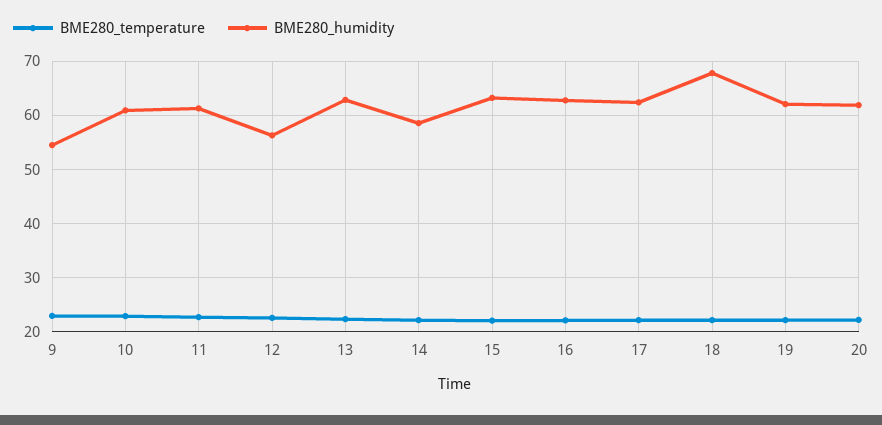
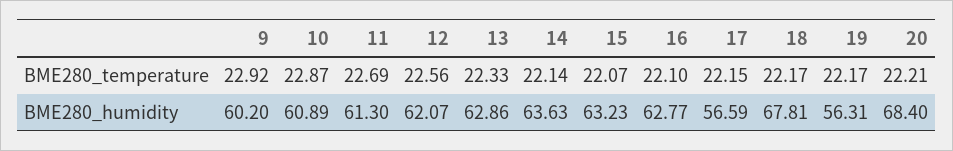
  {
    "BME280_temperature": {
      "9": 22.92,
      "10": 22.87,
      "11": 22.69,
      "12": 22.56,
      "13": 22.33,
      "14": 22.14,
      "15": 22.07,
      "16": 22.1,
      "17": 22.15,
      "18": 22.17,
      "19": 22.17,
      "20": 22.21
    },
    "BME280_humidity": {
-     "9": 54,
+     "9": 60.2,
      "10": 60.89,
      "11": 61.3,
-     "12": 56,
+     "12": 62.07,
      "13": 62.86,
-     "14": 58,
+     "14": 63.63,
      "15": 63.23,
      "16": 62.77,
-     "17": 62,
+     "17": 56.59,
      "18": 67.81,
-     "19": 62,
+     "19": 56.31,
-     "20": 62
+     "20": 68.4
    }
  }

